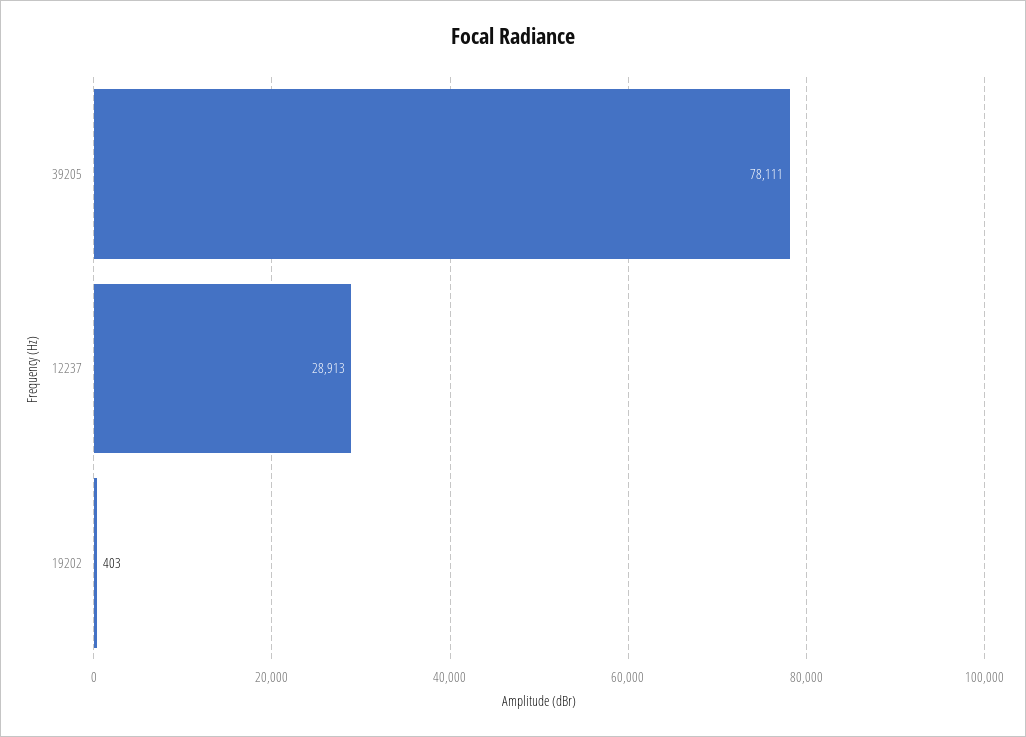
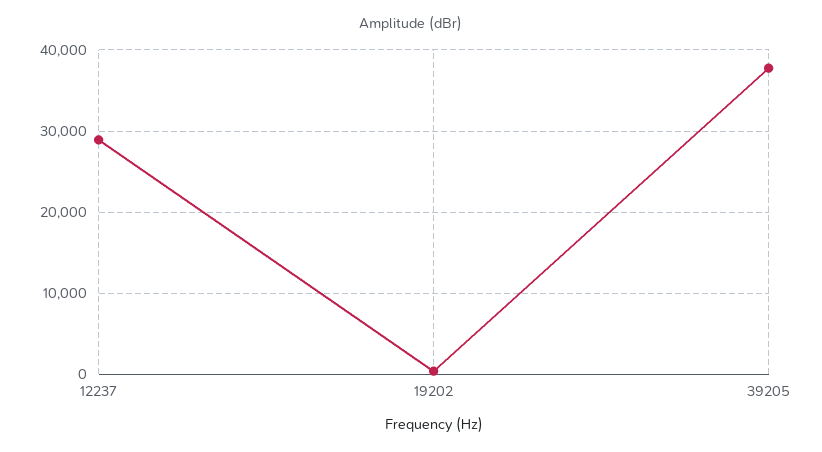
  {
-   "39205": 78111,
+   "39205": 38000,
    "12237": 28913,
    "19202": 403
  }

